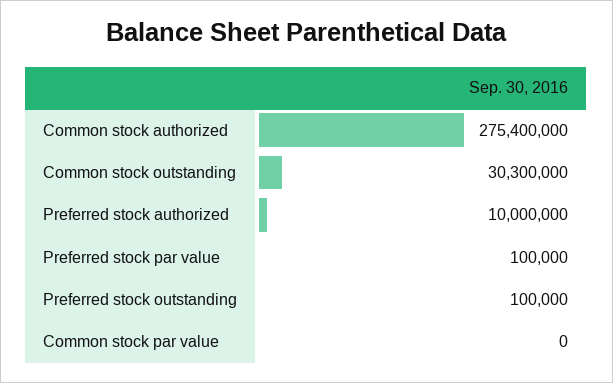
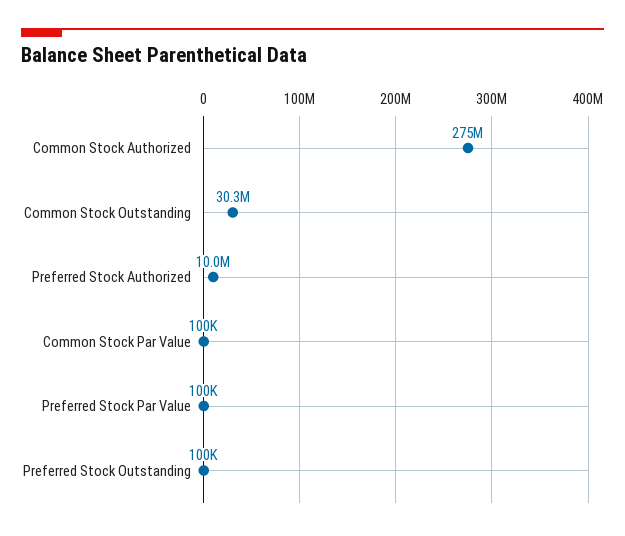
  {
    "Common stock authorized": 275400000,
    "Common stock outstanding": 30300000,
    "Preferred stock authorized": 10000000,
    "Preferred stock par value": 100000,
    "Preferred stock outstanding": 100000,
-   "Common stock par value": 0
+   "Common stock par value": 100000
  }

